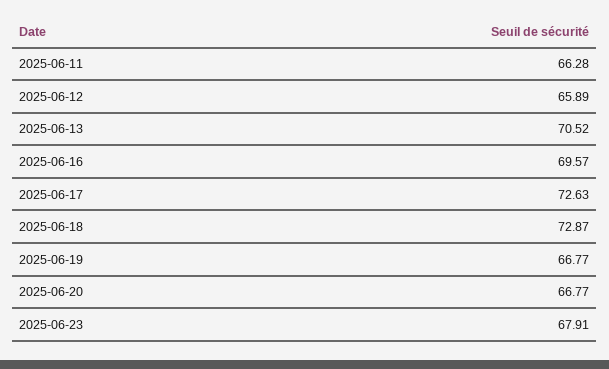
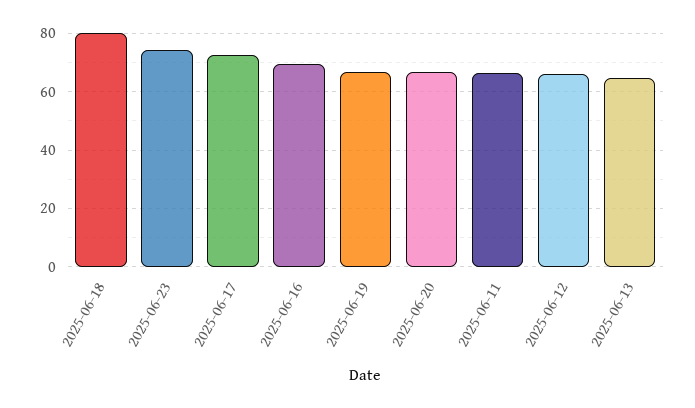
  {
    "2025-06-11": 66.28,
    "2025-06-12": 65.89,
-   "2025-06-13": 70.52,
+   "2025-06-13": 65,
    "2025-06-16": 69.57,
    "2025-06-17": 72.63,
-   "2025-06-18": 72.87,
+   "2025-06-18": 80,
    "2025-06-19": 66.77,
    "2025-06-20": 66.77,
-   "2025-06-23": 67.91
+   "2025-06-23": 75
  }

